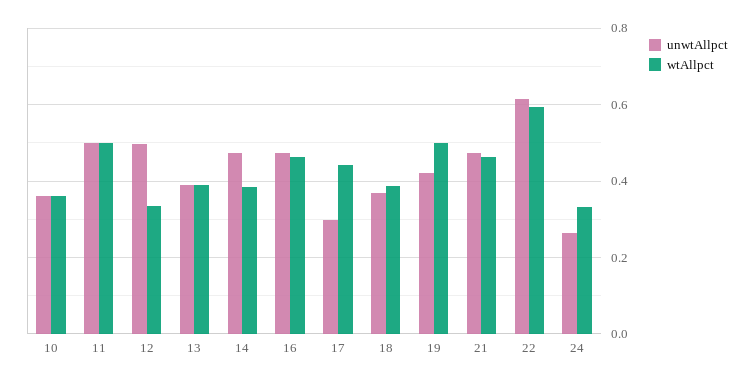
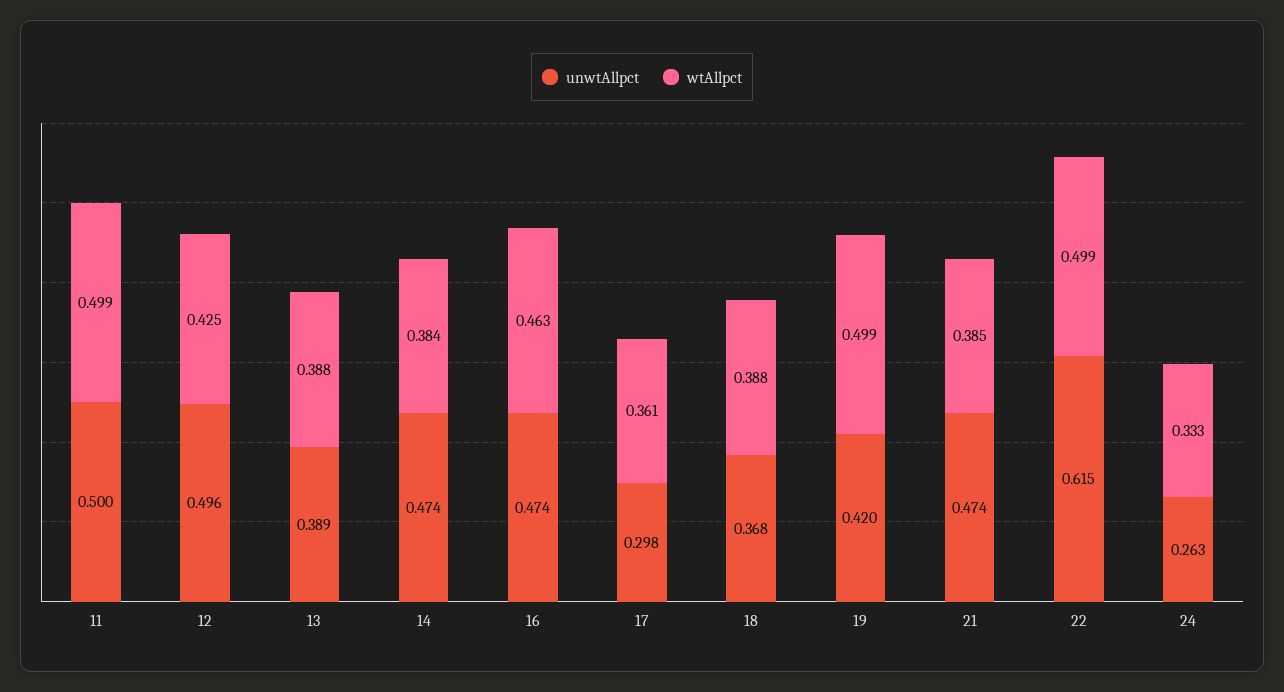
  {
    "unwtAllpct": {
-     "10": 0.36,
      "11": 0.5,
      "12": 0.496,
      "13": 0.389,
      "14": 0.474,
      "16": 0.474,
      "17": 0.298,
      "18": 0.368,
      "19": 0.42,
      "21": 0.474,
      "22": 0.615,
      "24": 0.263
    },
    "wtAllpct": {
-     "10": 0.36,
      "11": 0.499,
-     "12": 0.34,
+     "12": 0.425,
      "13": 0.388,
      "14": 0.384,
      "16": 0.463,
-     "17": 0.44,
+     "17": 0.361,
      "18": 0.388,
      "19": 0.499,
-     "21": 0.46,
+     "21": 0.385,
-     "22": 0.6,
+     "22": 0.499,
      "24": 0.333
    }
  }

